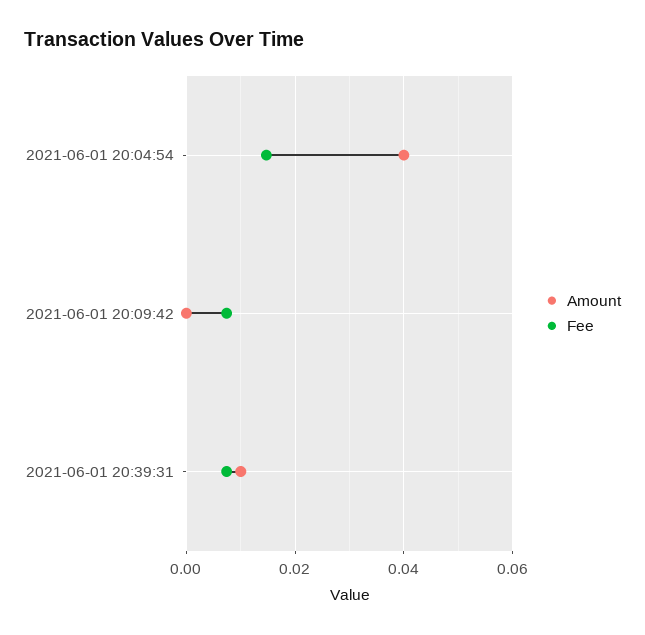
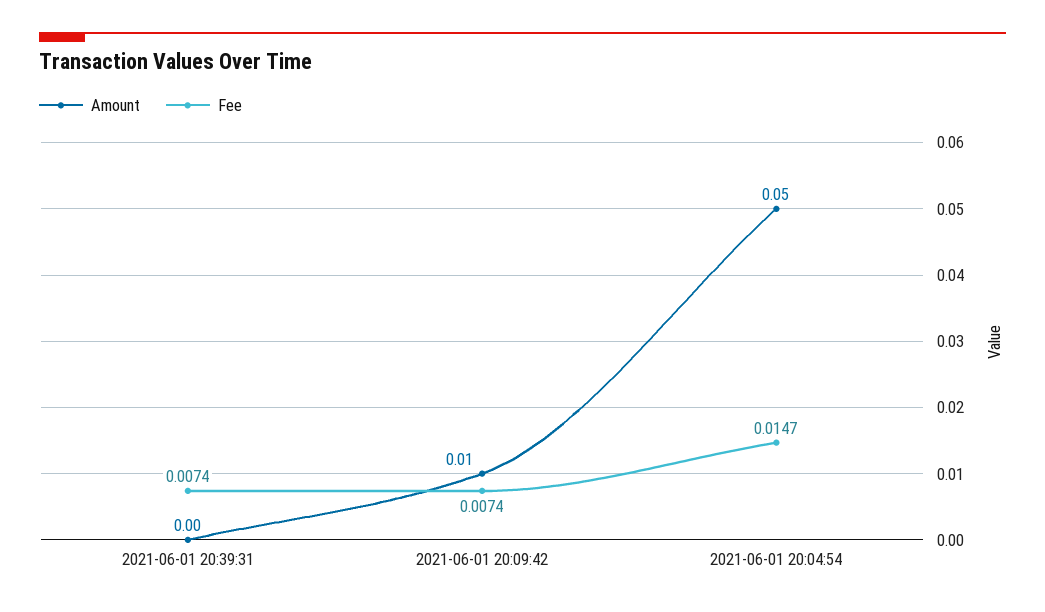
  {
    "Amount": {
-     "2021-06-01 20:04:54": 0.04,
+     "2021-06-01 20:04:54": 0.05,
-     "2021-06-01 20:09:42": 0,
+     "2021-06-01 20:09:42": 0.01,
-     "2021-06-01 20:39:31": 0.01
+     "2021-06-01 20:39:31": 0
    },
    "Fee": {
      "2021-06-01 20:04:54": 0.0147,
      "2021-06-01 20:09:42": 0.0074,
      "2021-06-01 20:39:31": 0.0074
    }
  }

